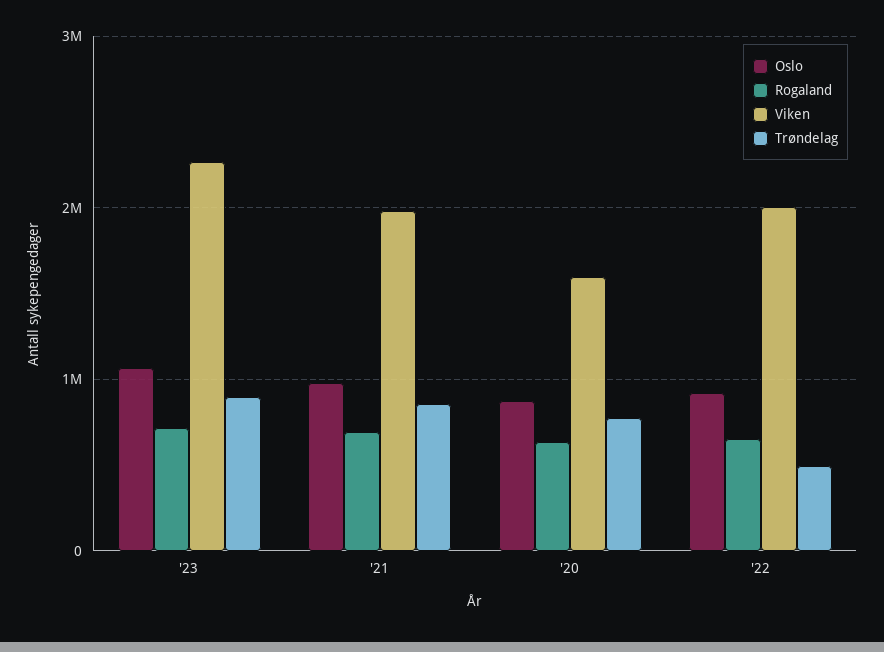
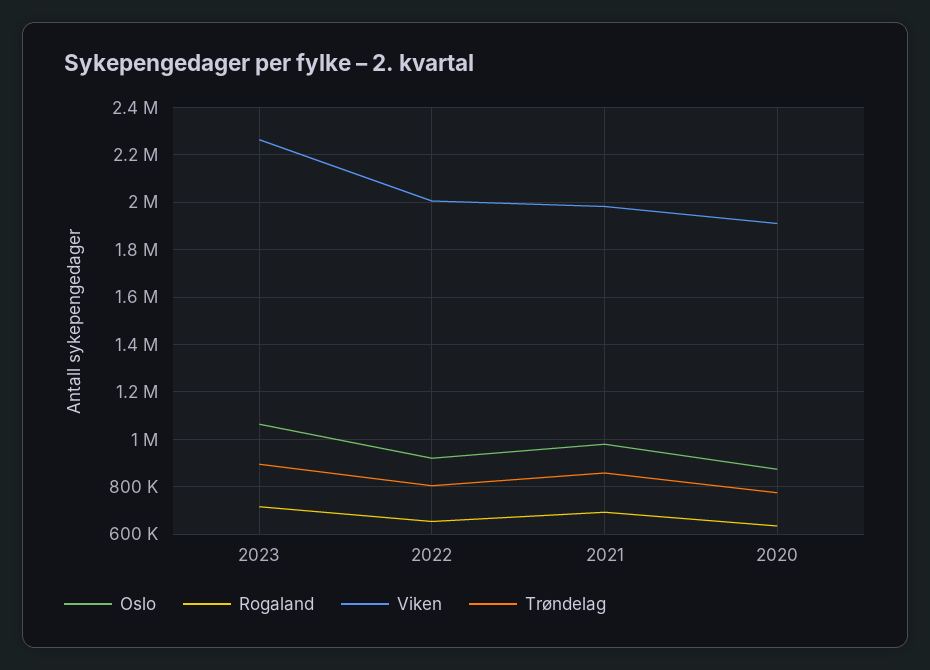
  {
    "Oslo": {
      "'23": 1050000,
      "'21": 1000000,
      "'20": 850000,
      "'22": 900000
    },
    "Rogaland": {
      "'23": 700000,
      "'21": 700000,
      "'20": 650000,
      "'22": 650000
    },
    "Viken": {
      "'23": 2250000,
      "'21": 2000000,
-     "'20": 1600000,
+     "'20": 1900000,
      "'22": 2000000
    },
    "Trøndelag": {
      "'23": 900000,
      "'21": 850000,
      "'20": 750000,
-     "'22": 500000
+     "'22": 800000
    }
  }

